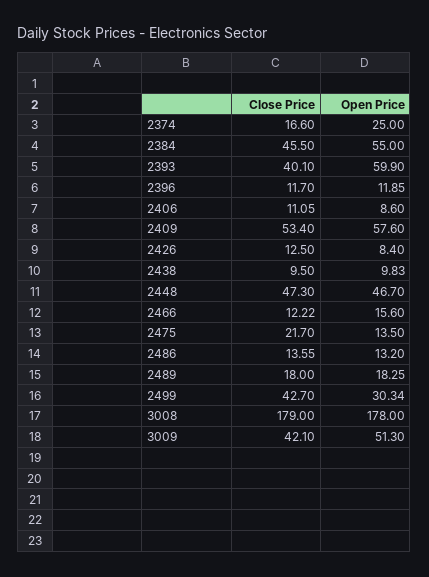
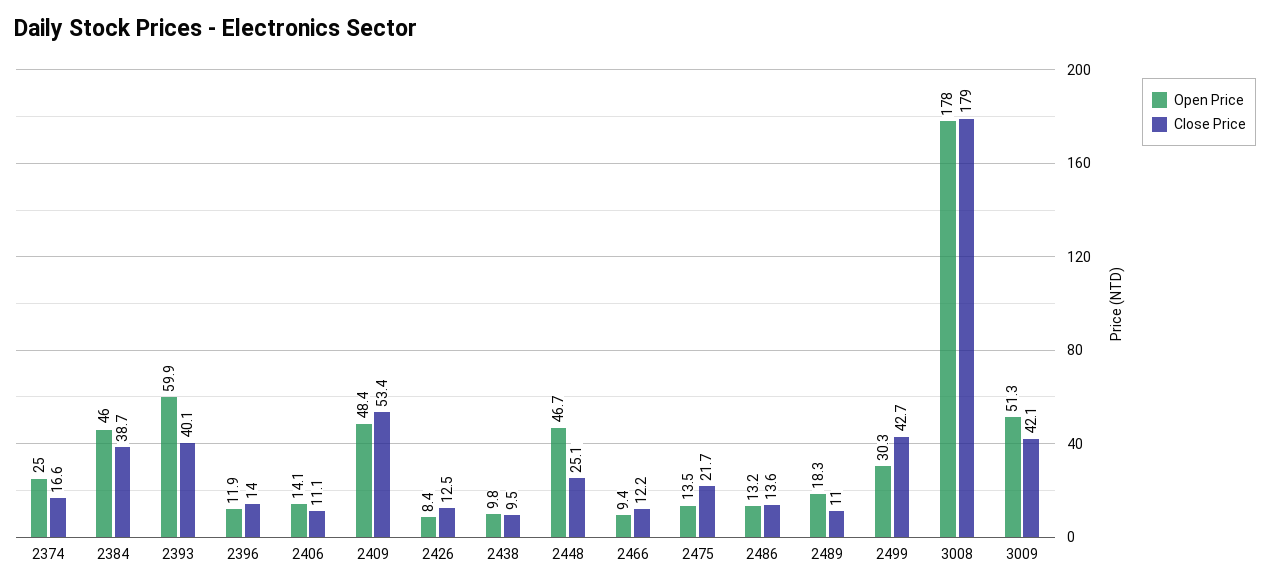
  {
    "Close Price": {
      "2374": 16.6,
-     "2384": 45.5,
+     "2384": 38.7,
      "2393": 40.1,
-     "2396": 11.7,
+     "2396": 14,
      "2406": 11.05,
      "2409": 53.4,
      "2426": 12.5,
      "2438": 9.5,
-     "2448": 47.3,
+     "2448": 25.1,
      "2466": 12.22,
      "2475": 21.7,
      "2486": 13.55,
-     "2489": 18,
+     "2489": 11,
      "2499": 42.7,
      "3008": 179,
      "3009": 42.1
    },
    "Open Price": {
      "2374": 25,
-     "2384": 55,
+     "2384": 46,
      "2393": 59.9,
      "2396": 11.85,
-     "2406": 8.6,
+     "2406": 14.1,
-     "2409": 57.6,
+     "2409": 48.4,
      "2426": 8.4,
      "2438": 9.83,
      "2448": 46.7,
-     "2466": 15.6,
+     "2466": 9.4,
      "2475": 13.5,
      "2486": 13.2,
      "2489": 18.25,
      "2499": 30.34,
      "3008": 178,
      "3009": 51.3
    }
  }

